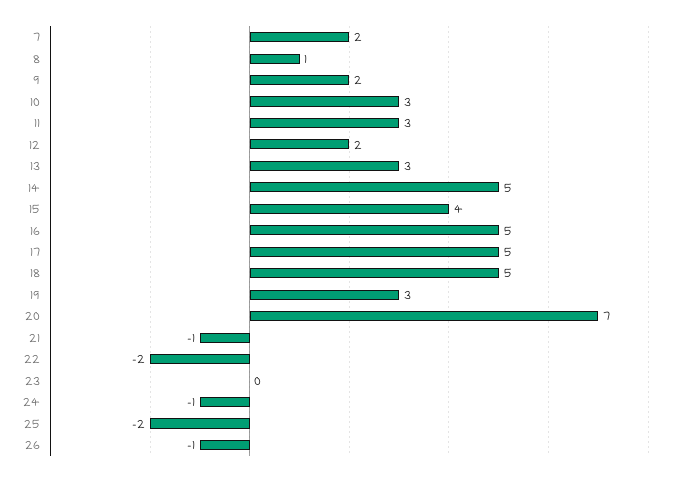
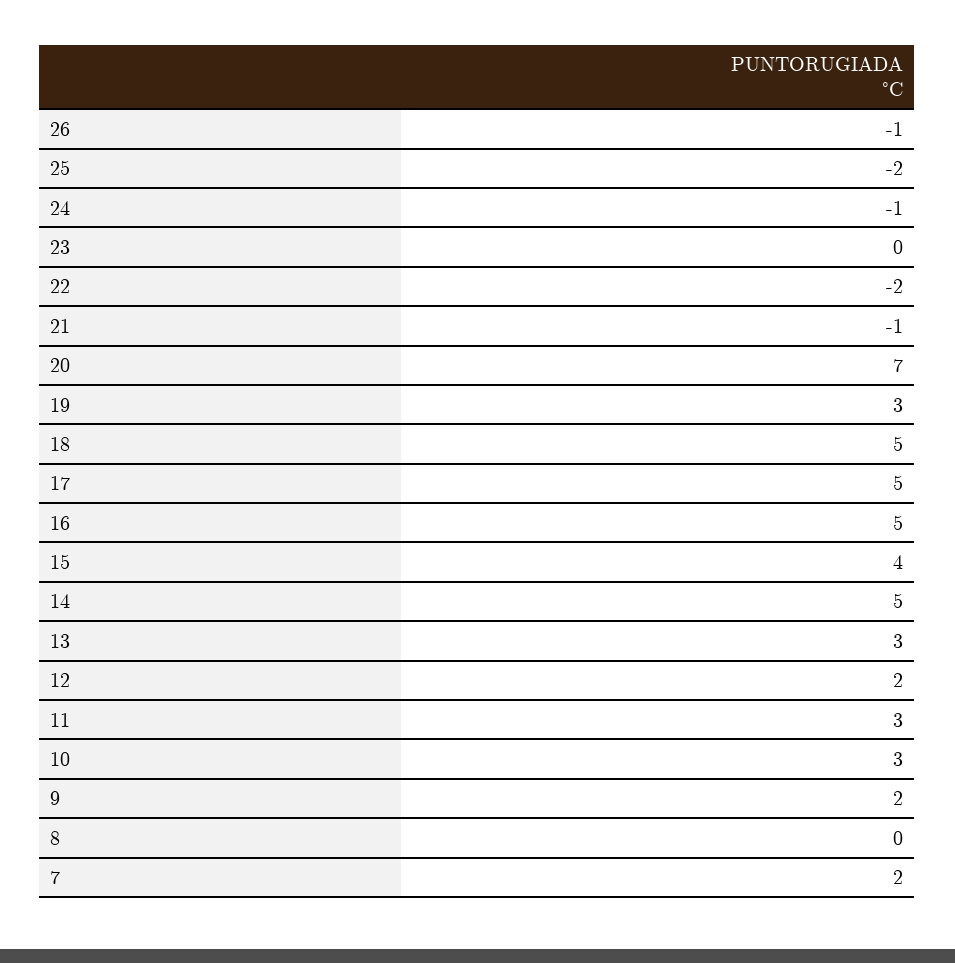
  {
    "7": 2,
-   "8": 1,
+   "8": 0,
    "9": 2,
    "10": 3,
    "11": 3,
    "12": 2,
    "13": 3,
    "14": 5,
    "15": 4,
    "16": 5,
    "17": 5,
    "18": 5,
    "19": 3,
    "20": 7,
    "21": -1,
    "22": -2,
    "23": 0,
    "24": -1,
    "25": -2,
    "26": -1
  }

